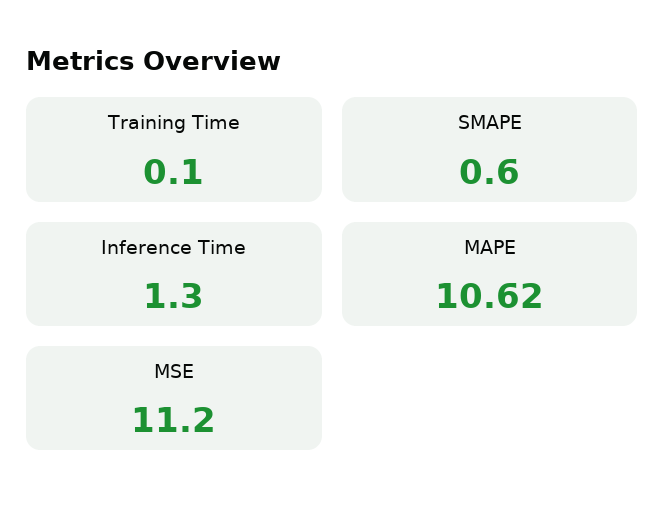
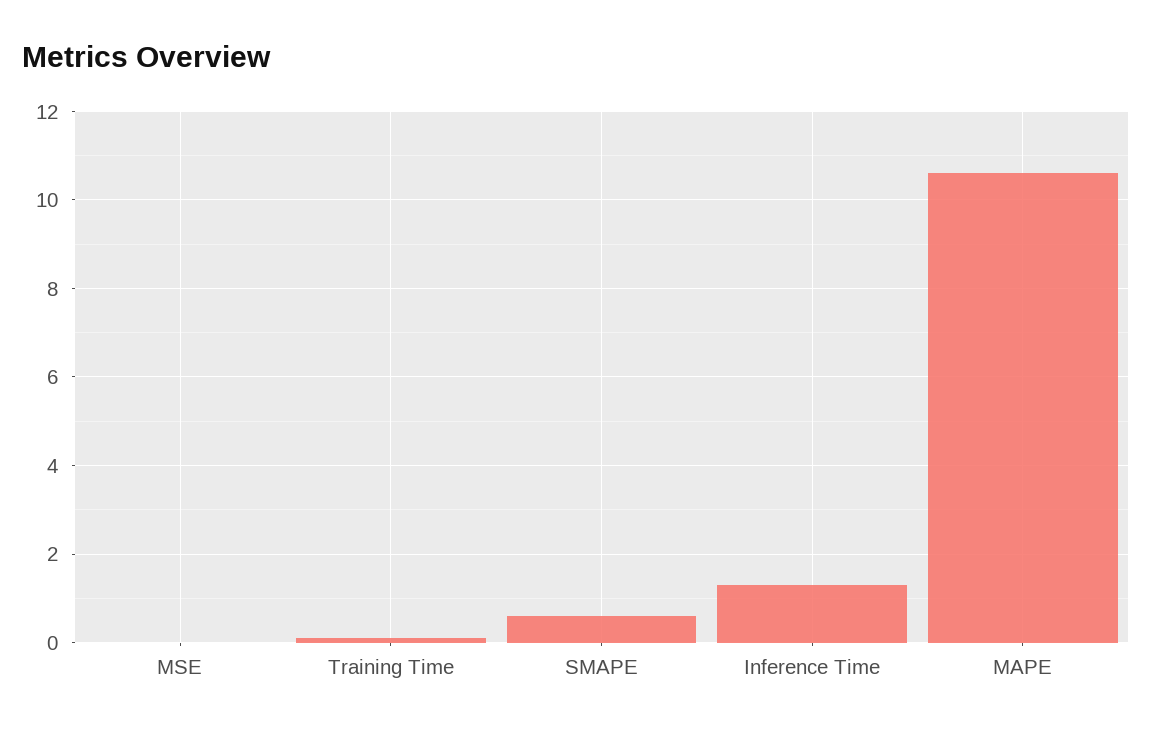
  {
    "Training Time": 0.1,
    "SMAPE": 0.6,
    "Inference Time": 1.3,
    "MAPE": 10.62,
-   "MSE": 11.2
+   "MSE": 0
  }

